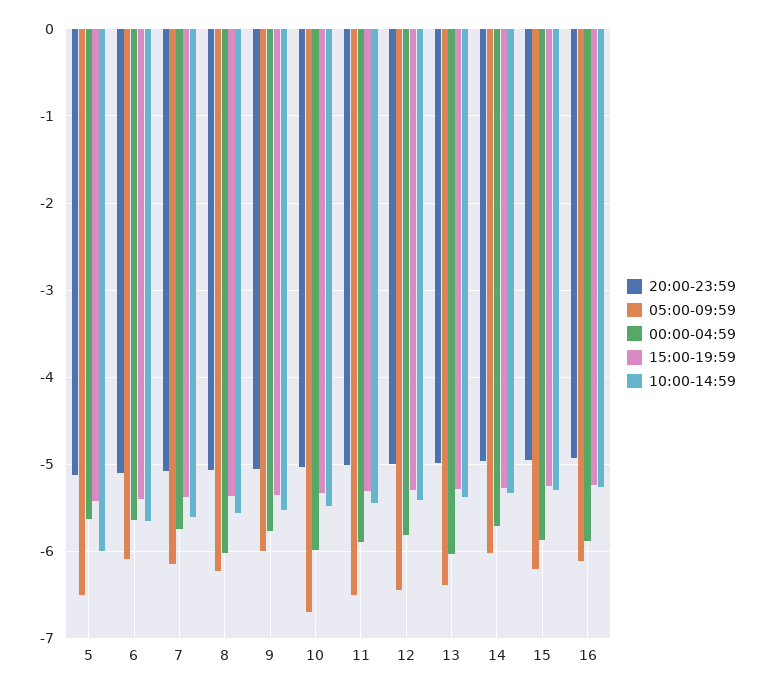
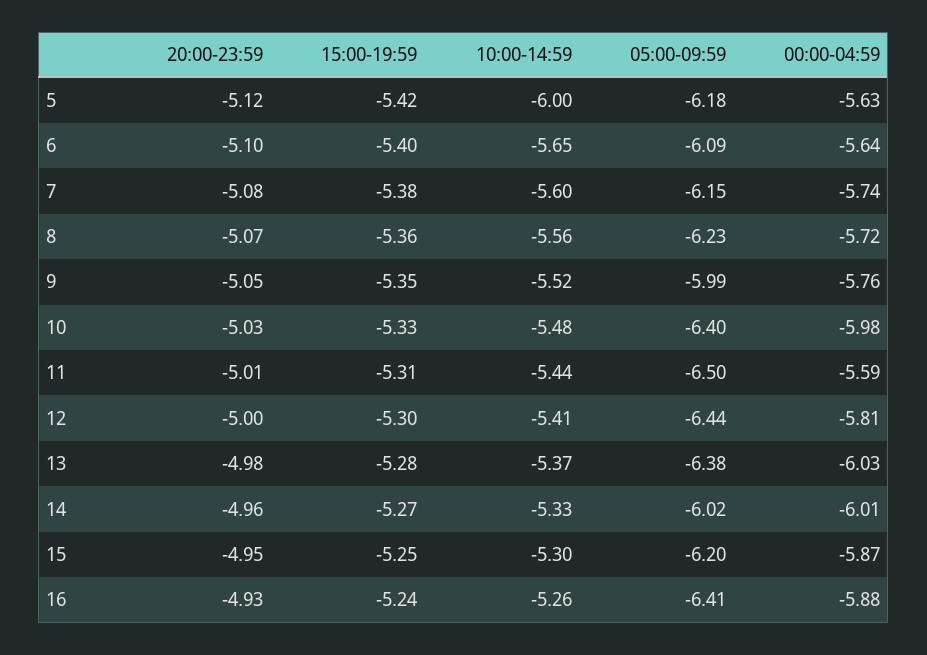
  {
    "20:00-23:59": {
      "5": -5.12,
      "6": -5.1,
      "7": -5.08,
      "8": -5.07,
      "9": -5.05,
      "10": -5.03,
      "11": -5.01,
      "12": -5,
      "13": -4.98,
      "14": -4.96,
      "15": -4.95,
      "16": -4.93
    },
    "05:00-09:59": {
-     "5": -6.5,
+     "5": -6.18,
      "6": -6.09,
      "7": -6.15,
      "8": -6.23,
      "9": -5.99,
-     "10": -6.7,
+     "10": -6.4,
      "11": -6.5,
      "12": -6.44,
      "13": -6.38,
      "14": -6.02,
      "15": -6.2,
-     "16": -6.1
+     "16": -6.41
    },
    "00:00-04:59": {
      "5": -5.63,
      "6": -5.64,
      "7": -5.74,
-     "8": -6,
+     "8": -5.72,
      "9": -5.76,
      "10": -5.98,
-     "11": -5.9,
+     "11": -5.59,
      "12": -5.81,
      "13": -6.03,
-     "14": -5.7,
+     "14": -6.01,
      "15": -5.87,
      "16": -5.88
    },
    "15:00-19:59": {
      "5": -5.42,
      "6": -5.4,
      "7": -5.38,
      "8": -5.36,
      "9": -5.35,
      "10": -5.33,
      "11": -5.31,
      "12": -5.3,
      "13": -5.28,
      "14": -5.27,
      "15": -5.25,
      "16": -5.24
    },
    "10:00-14:59": {
      "5": -6,
      "6": -5.65,
      "7": -5.6,
      "8": -5.56,
      "9": -5.52,
      "10": -5.48,
      "11": -5.44,
      "12": -5.41,
      "13": -5.37,
      "14": -5.33,
      "15": -5.3,
      "16": -5.26
    }
  }

